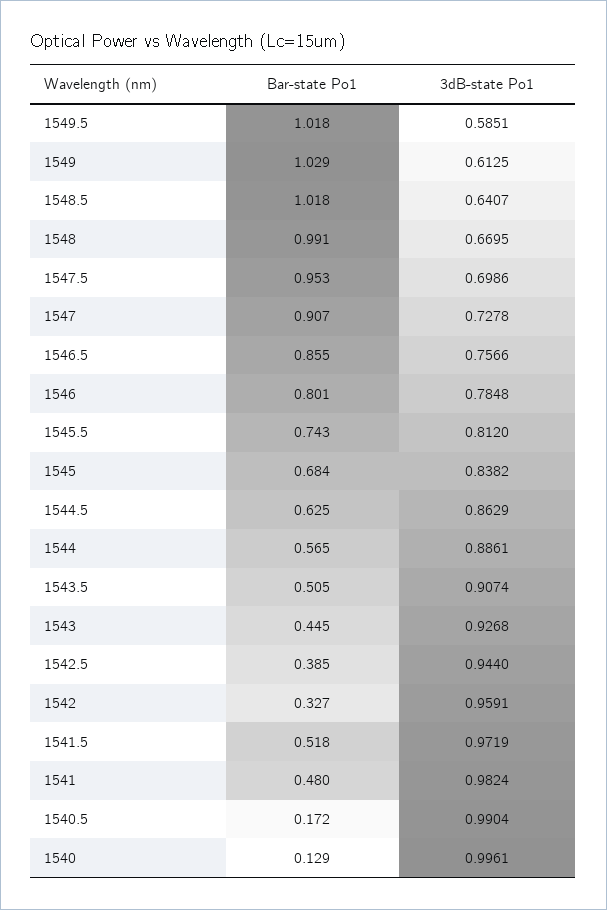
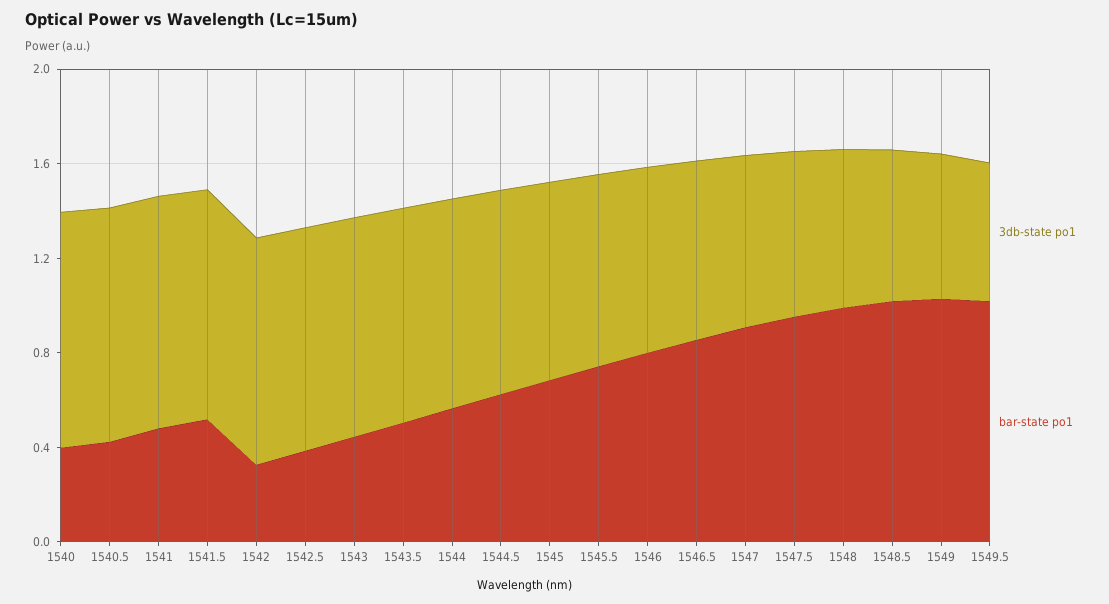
  {
    "Bar-state Po1": {
      "1549.5": 1.018,
      "1549": 1.029,
      "1548.5": 1.018,
      "1548": 0.991,
      "1547.5": 0.953,
      "1547": 0.907,
      "1546.5": 0.855,
      "1546": 0.801,
      "1545.5": 0.743,
      "1545": 0.684,
      "1544.5": 0.625,
      "1544": 0.565,
      "1543.5": 0.505,
      "1543": 0.445,
      "1542.5": 0.385,
      "1542": 0.327,
      "1541.5": 0.518,
      "1541": 0.48,
-     "1540.5": 0.172,
+     "1540.5": 0.4,
-     "1540": 0.129
+     "1540": 0.4
    },
    "3dB-state Po1": {
      "1549.5": 0.5851,
      "1549": 0.6125,
      "1548.5": 0.6407,
      "1548": 0.6695,
      "1547.5": 0.6986,
      "1547": 0.7278,
      "1546.5": 0.7566,
      "1546": 0.7848,
      "1545.5": 0.812,
      "1545": 0.8382,
      "1544.5": 0.8629,
      "1544": 0.8861,
      "1543.5": 0.9074,
      "1543": 0.9268,
      "1542.5": 0.944,
      "1542": 0.9591,
      "1541.5": 0.9719,
      "1541": 0.9824,
      "1540.5": 0.9904,
      "1540": 0.9961
    }
  }

